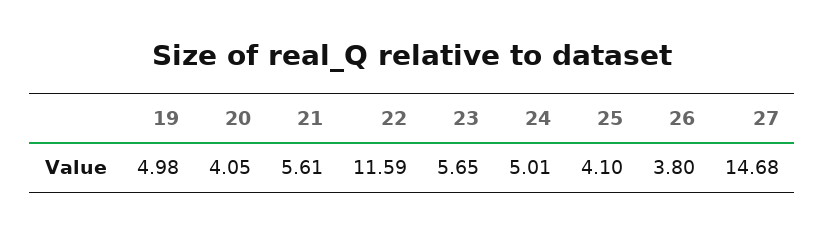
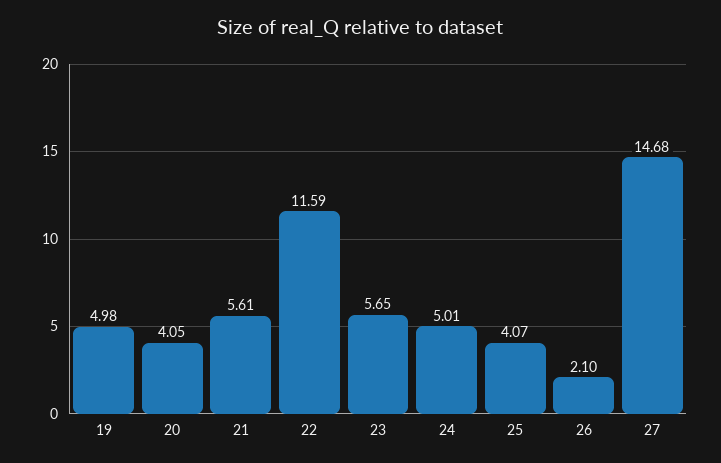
  {
    "19": 4.98,
    "20": 4.05,
    "21": 5.61,
    "22": 11.59,
    "23": 5.65,
    "24": 5.01,
-   "25": 4.1,
+   "25": 4.07,
-   "26": 3.8,
+   "26": 2.1,
    "27": 14.68
  }

